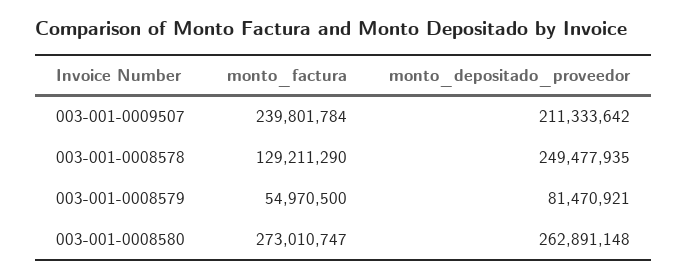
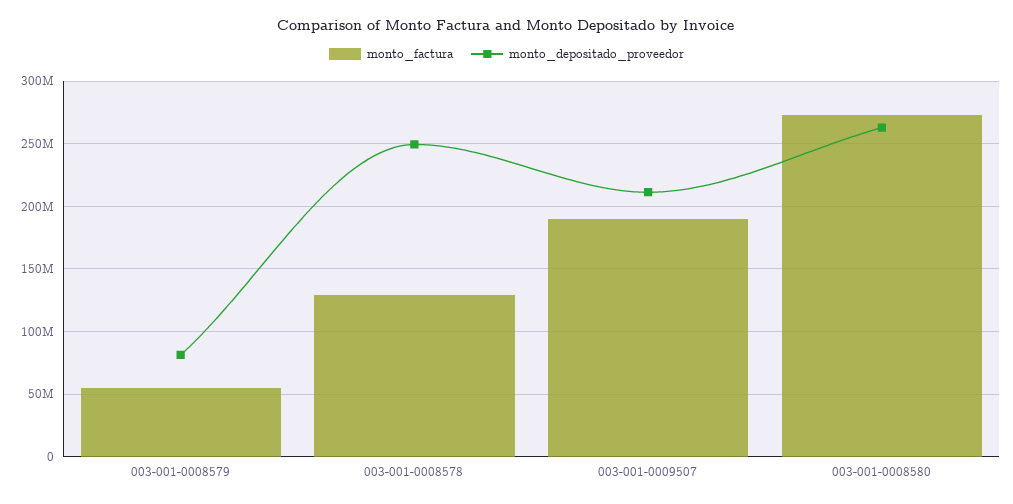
  {
    "monto_factura": {
-     "003-001-0009507": 239801784,
+     "003-001-0009507": 190000000,
      "003-001-0008578": 129211290,
      "003-001-0008579": 54970500,
      "003-001-0008580": 273010747
    },
    "monto_depositado_proveedor": {
      "003-001-0009507": 211333642,
      "003-001-0008578": 249477935,
      "003-001-0008579": 81470921,
      "003-001-0008580": 262891148
    }
  }

